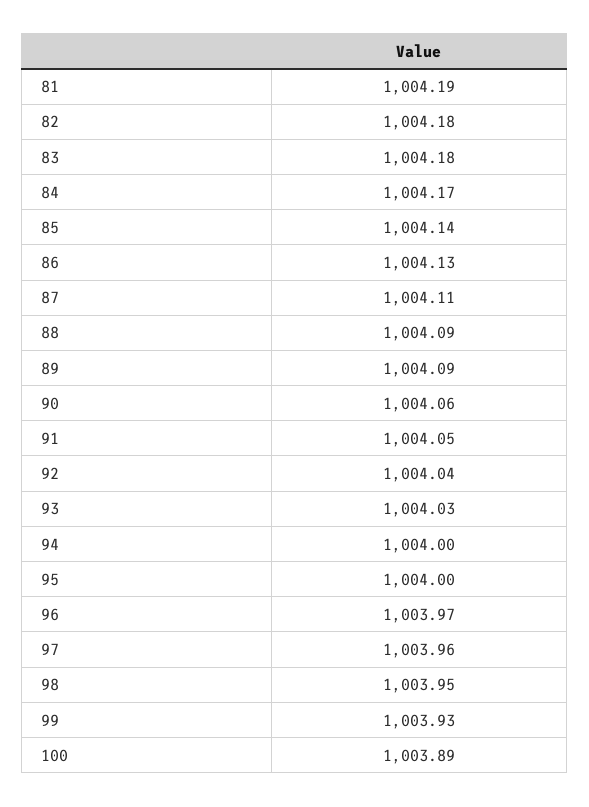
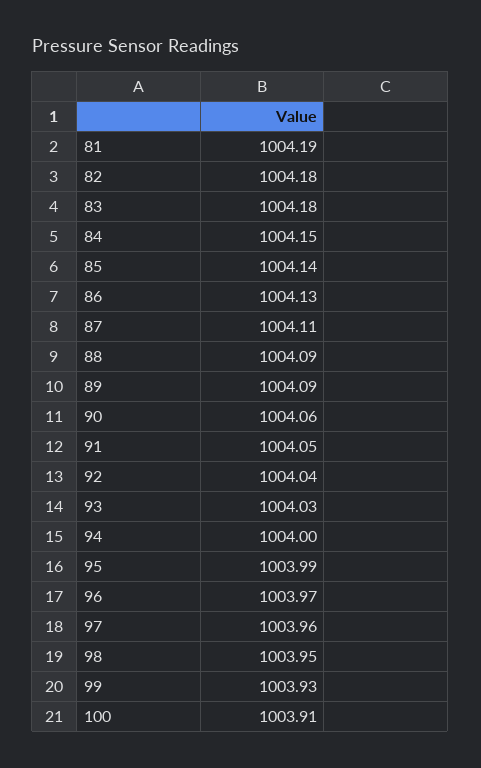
  {
    "81": 1004.19,
    "82": 1004.18,
    "83": 1004.18,
-   "84": 1004.17,
+   "84": 1004.15,
    "85": 1004.14,
    "86": 1004.13,
    "87": 1004.11,
    "88": 1004.09,
    "89": 1004.09,
    "90": 1004.06,
    "91": 1004.05,
    "92": 1004.04,
    "93": 1004.03,
    "94": 1004,
-   "95": 1004,
+   "95": 1003.99,
    "96": 1003.97,
    "97": 1003.96,
    "98": 1003.95,
    "99": 1003.93,
-   "100": 1003.89
+   "100": 1003.91
  }

